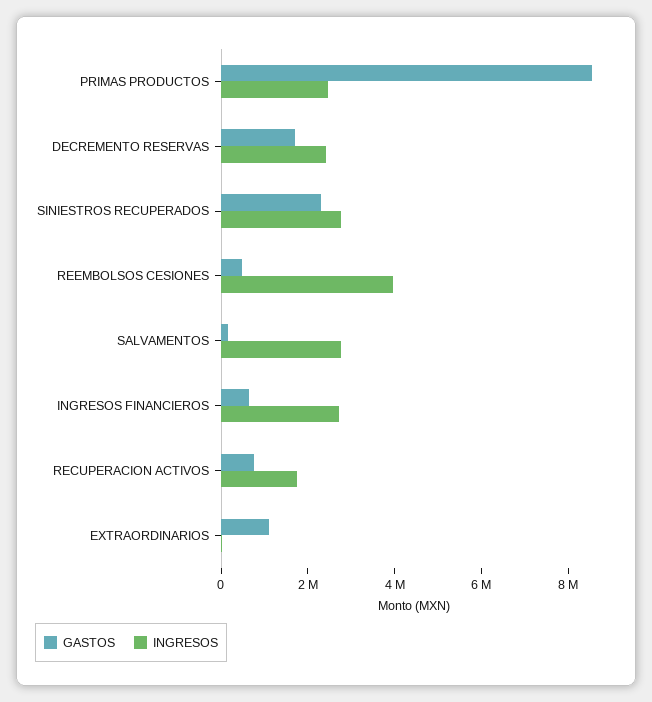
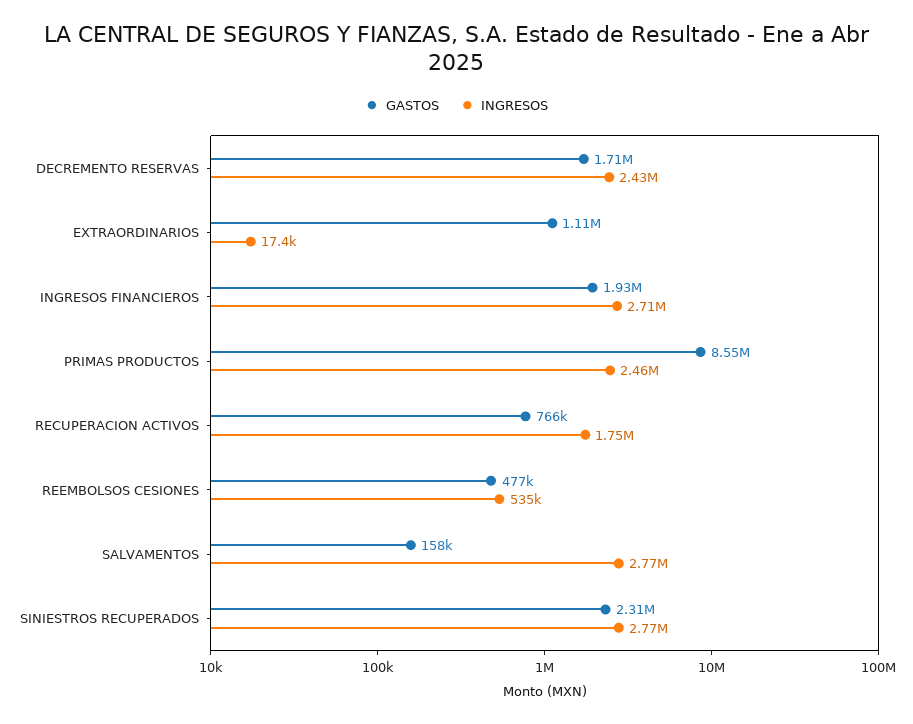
  {
    "GASTOS": {
      "PRIMAS PRODUCTOS": 8550000,
      "DECREMENTO RESERVAS": 1710000,
      "SINIESTROS RECUPERADOS": 2310000,
      "REEMBOLSOS CESIONES": 477000,
      "SALVAMENTOS": 158000,
-     "INGRESOS FINANCIEROS": 500000,
+     "INGRESOS FINANCIEROS": 1930000,
      "RECUPERACION ACTIVOS": 766000,
      "EXTRAORDINARIOS": 1110000
    },
    "INGRESOS": {
      "PRIMAS PRODUCTOS": 2460000,
      "DECREMENTO RESERVAS": 2430000,
      "SINIESTROS RECUPERADOS": 2770000,
-     "REEMBOLSOS CESIONES": 4000000,
+     "REEMBOLSOS CESIONES": 535000,
      "SALVAMENTOS": 2770000,
      "INGRESOS FINANCIEROS": 2710000,
      "RECUPERACION ACTIVOS": 1750000,
      "EXTRAORDINARIOS": 17400
    }
  }

